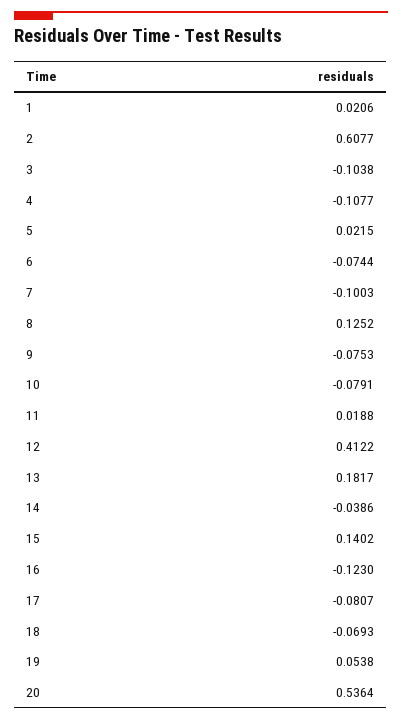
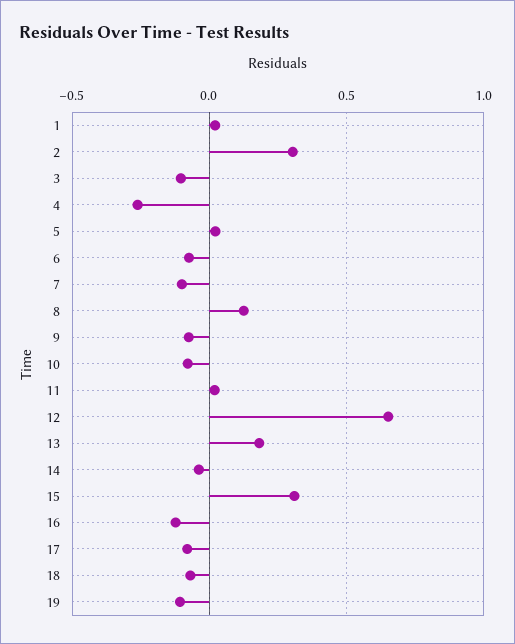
  {
    "1": 0.0206,
-   "2": 0.6077,
+   "2": 0.3,
    "3": -0.1038,
-   "4": -0.1077,
+   "4": -0.25,
    "5": 0.0215,
    "6": -0.0744,
    "7": -0.1003,
    "8": 0.1252,
    "9": -0.0753,
    "10": -0.0791,
    "11": 0.0188,
-   "12": 0.4122,
+   "12": 0.65,
    "13": 0.1817,
    "14": -0.0386,
-   "15": 0.1402,
+   "15": 0.3,
    "16": -0.123,
    "17": -0.0807,
    "18": -0.0693,
-   "19": 0.0538,
+   "19": -0.1
-   "20": 0.5364
  }

